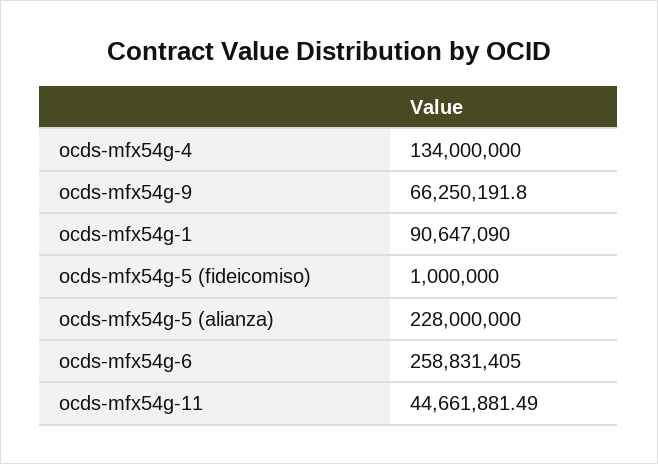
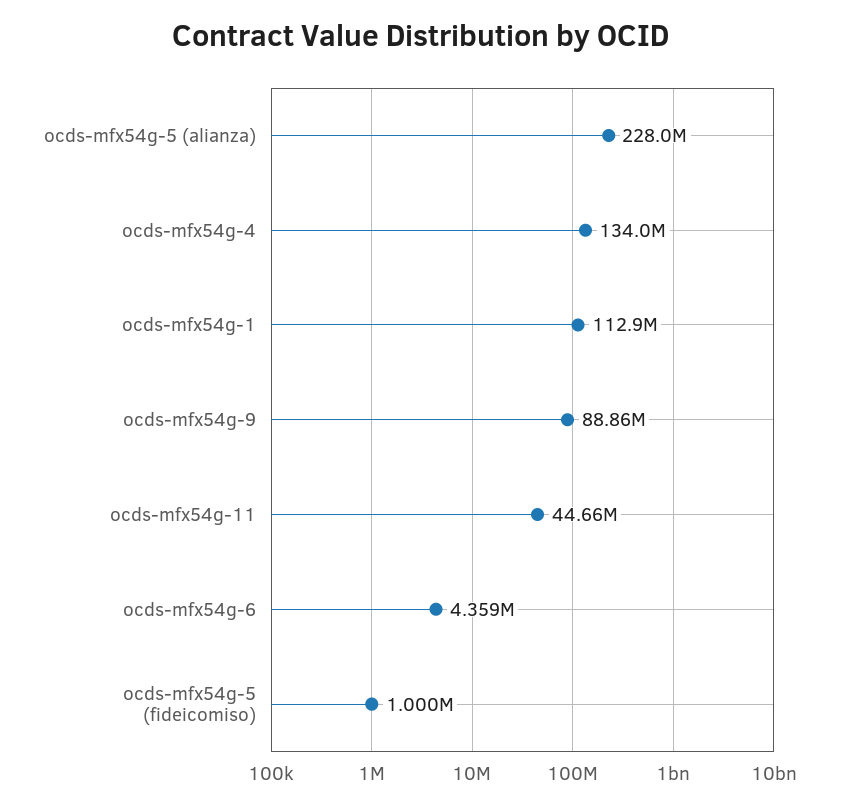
  {
    "ocds-mfx54g-4": 134000000,
-   "ocds-mfx54g-9": 66250191.8,
+   "ocds-mfx54g-9": 88860000,
-   "ocds-mfx54g-1": 90647090,
+   "ocds-mfx54g-1": 112900000,
    "ocds-mfx54g-5 (fideicomiso)": 1000000,
    "ocds-mfx54g-5 (alianza)": 228000000,
-   "ocds-mfx54g-6": 258831405,
+   "ocds-mfx54g-6": 4359000,
    "ocds-mfx54g-11": 44661881.49
  }

